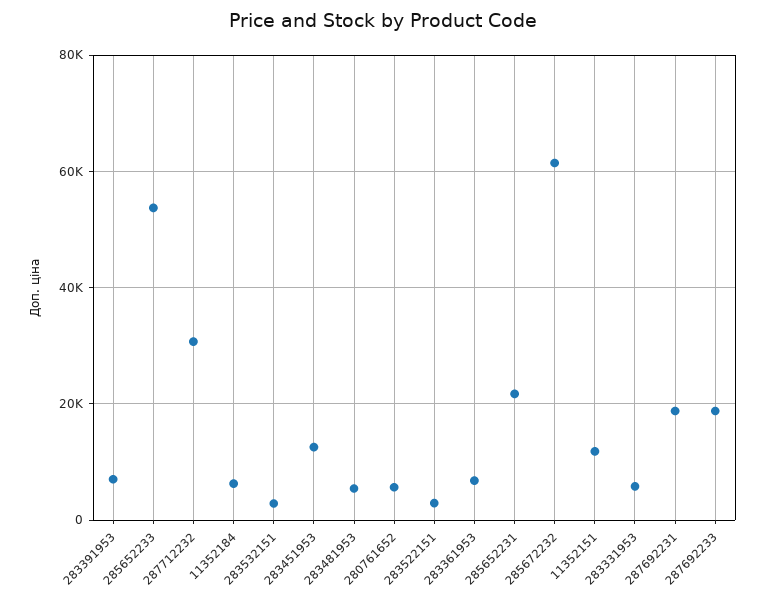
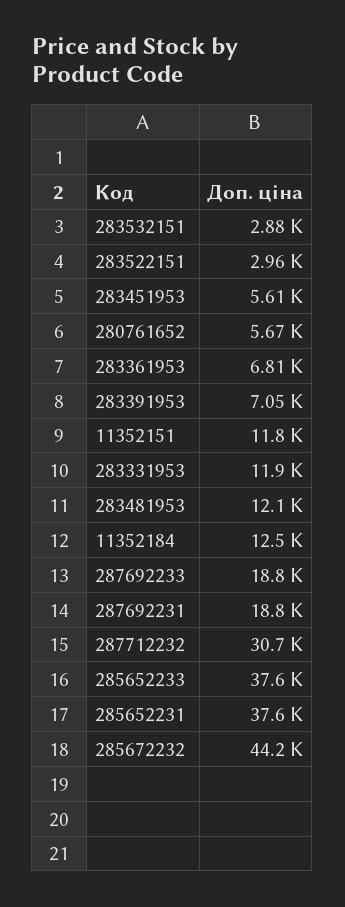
  {
    "283391953": 7050,
-   "285652233": 54000,
+   "285652233": 37600,
    "287712232": 30700,
-   "11352184": 6000,
+   "11352184": 12500,
    "283532151": 2880,
-   "283451953": 12000,
+   "283451953": 5610,
-   "283481953": 6000,
+   "283481953": 12100,
    "280761652": 5670,
    "283522151": 2960,
    "283361953": 6810,
-   "285652231": 22000,
+   "285652231": 37600,
-   "285672232": 62000,
+   "285672232": 44200,
    "11352151": 11800,
-   "283331953": 6000,
+   "283331953": 11900,
    "287692231": 18800,
    "287692233": 18800
  }

